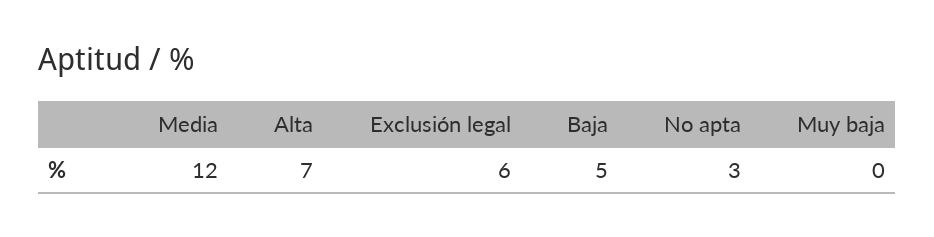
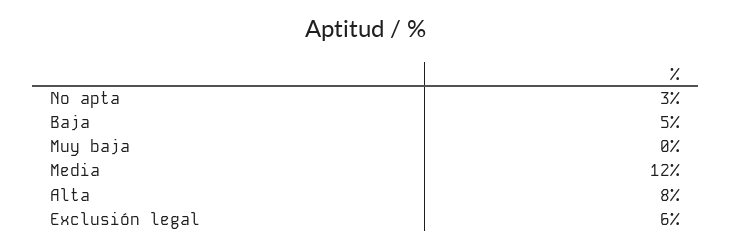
  {
    "Media": 12,
-   "Alta": 7,
+   "Alta": 8,
    "Exclusión legal": 6,
    "Baja": 5,
    "No apta": 3,
    "Muy baja": 0
  }

